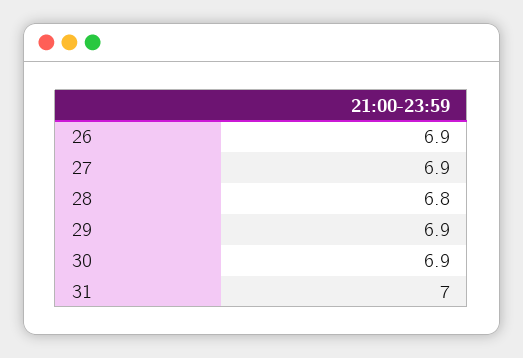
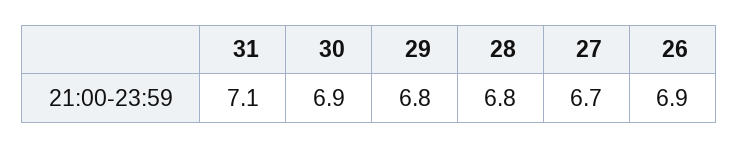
  {
    "26": 6.9,
-   "27": 6.9,
+   "27": 6.7,
    "28": 6.8,
-   "29": 6.9,
+   "29": 6.8,
    "30": 6.9,
-   "31": 7
+   "31": 7.1
  }

